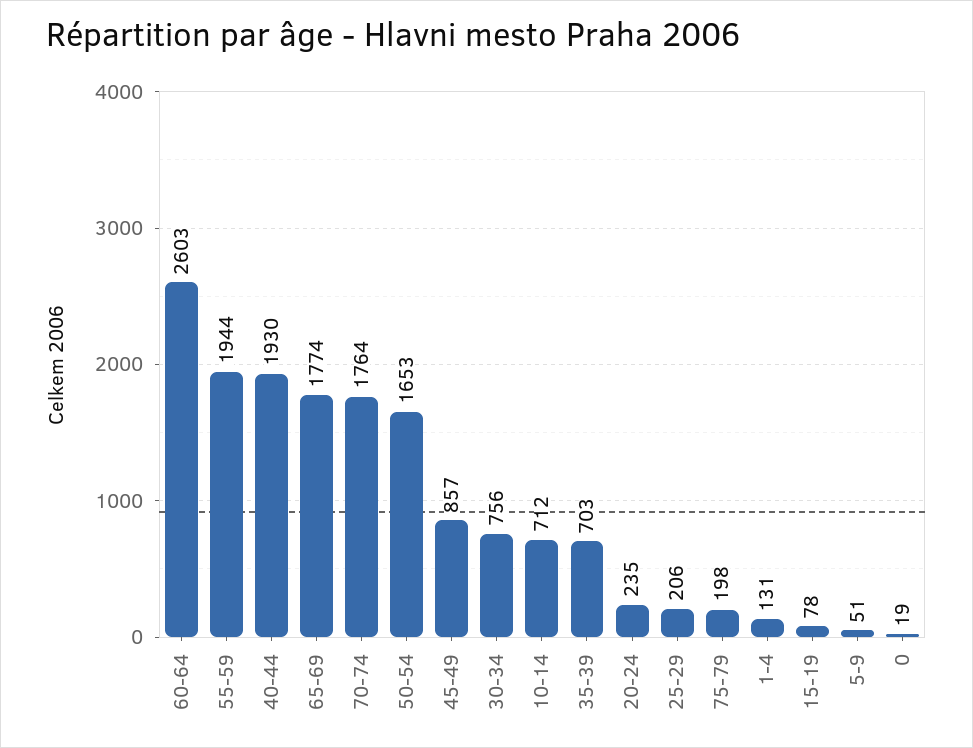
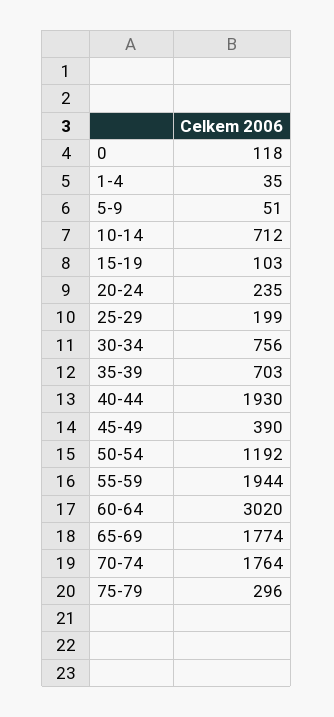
  {
-   "60-64": 2603,
+   "60-64": 3020,
    "55-59": 1944,
    "40-44": 1930,
    "65-69": 1774,
    "70-74": 1764,
-   "50-54": 1653,
+   "50-54": 1192,
-   "45-49": 857,
+   "45-49": 390,
    "30-34": 756,
    "10-14": 712,
    "35-39": 703,
    "20-24": 235,
-   "25-29": 206,
+   "25-29": 199,
-   "75-79": 198,
+   "75-79": 296,
-   "1-4": 131,
+   "1-4": 35,
-   "15-19": 78,
+   "15-19": 103,
    "5-9": 51,
-   "0": 19
+   "0": 118
  }

